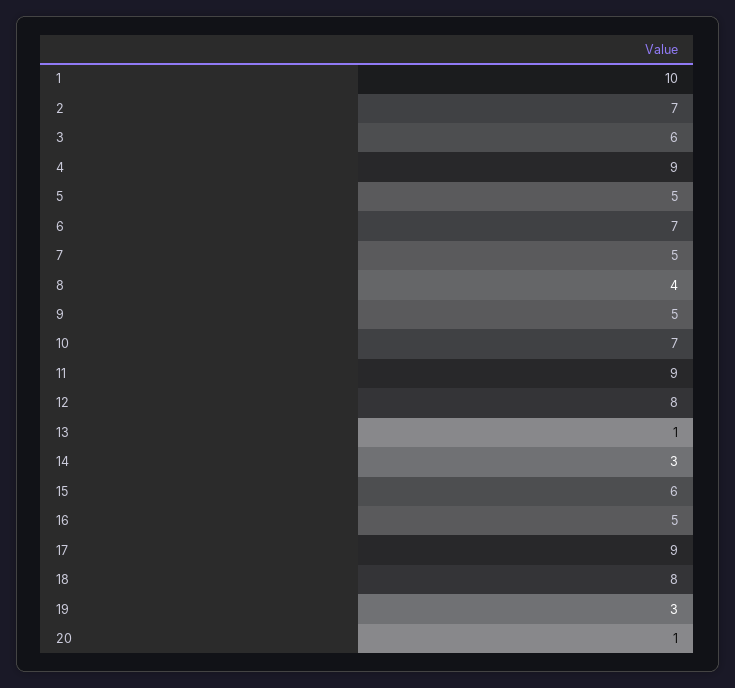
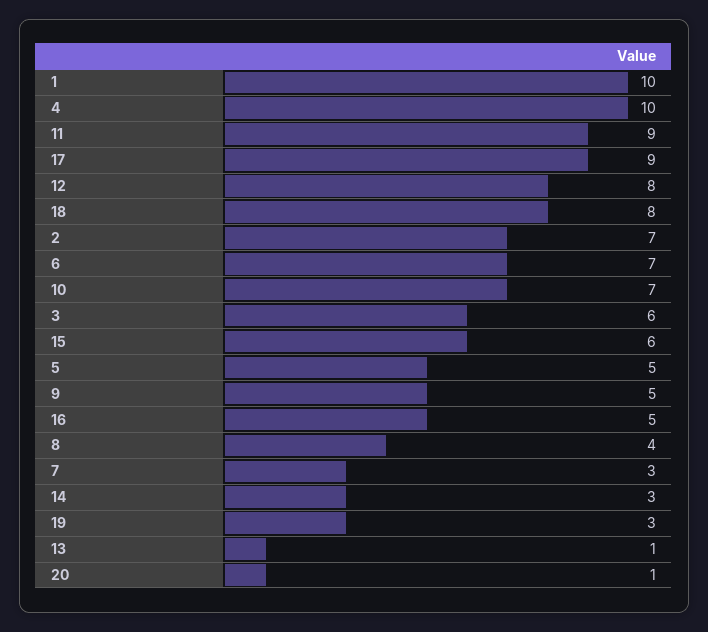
  {
    "1": 10,
    "2": 7,
    "3": 6,
-   "4": 9,
+   "4": 10,
    "5": 5,
    "6": 7,
-   "7": 5,
+   "7": 3,
    "8": 4,
    "9": 5,
    "10": 7,
    "11": 9,
    "12": 8,
    "13": 1,
    "14": 3,
    "15": 6,
    "16": 5,
    "17": 9,
    "18": 8,
    "19": 3,
    "20": 1
  }

